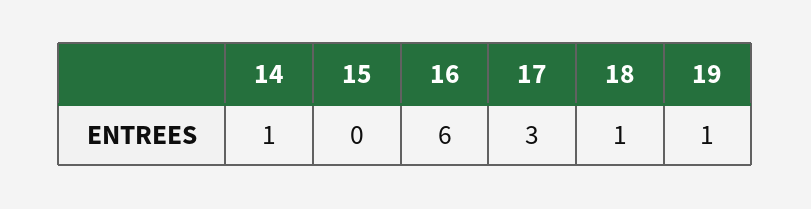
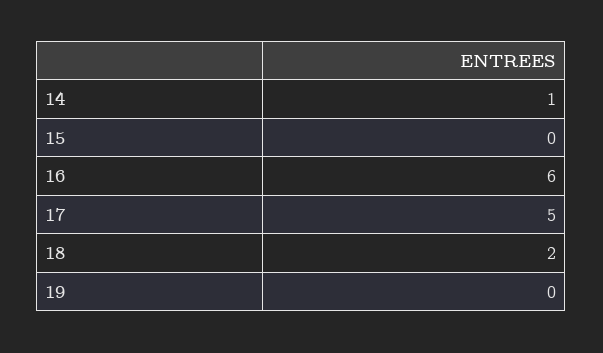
  {
    "14": 1,
    "15": 0,
    "16": 6,
-   "17": 3,
+   "17": 5,
-   "18": 1,
+   "18": 2,
-   "19": 1
+   "19": 0
  }

